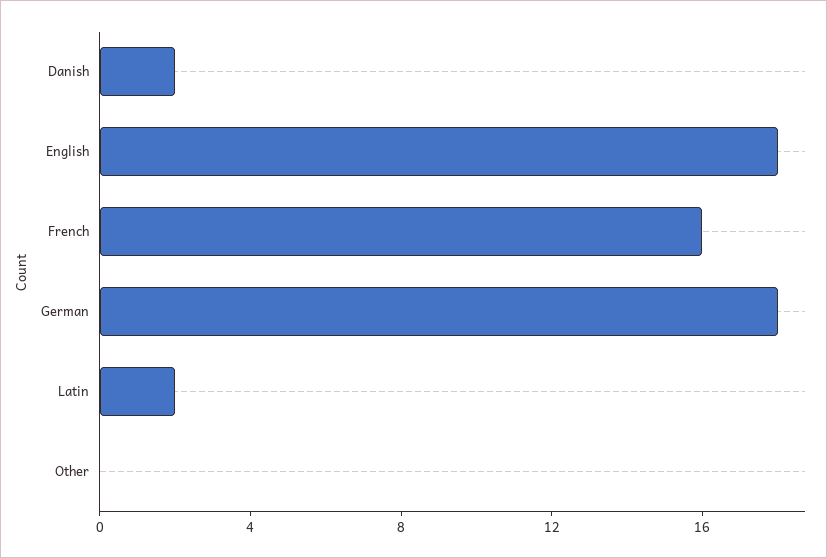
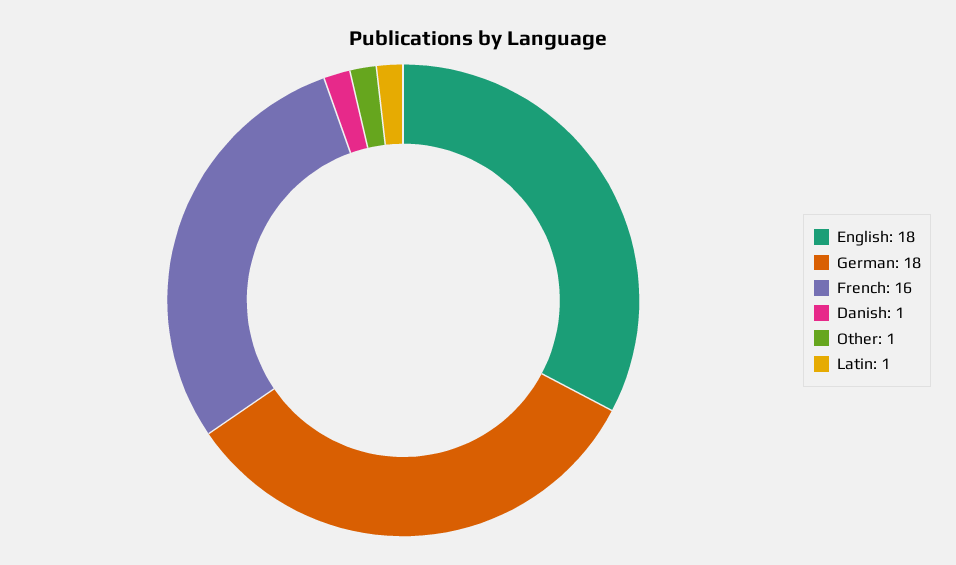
  {
-   "Danish": 2,
+   "Danish": 1,
    "English": 18,
    "French": 16,
    "German": 18,
-   "Latin": 2,
+   "Latin": 1,
-   "Other": 0
+   "Other": 1
  }

